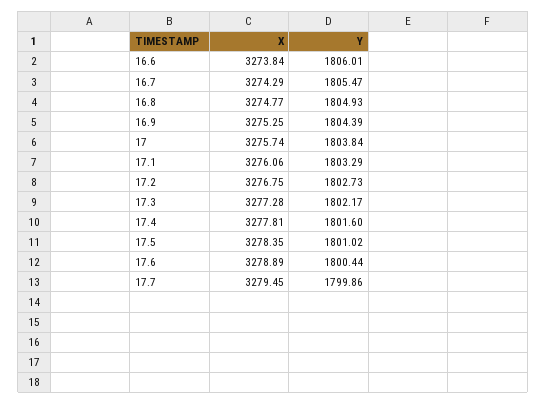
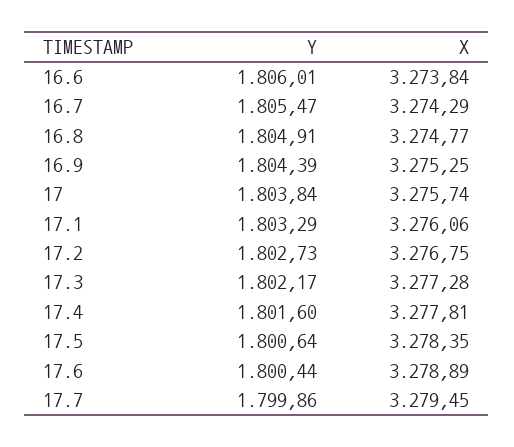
  {
    "X": {
      "16.6": 3273.84,
      "16.7": 3274.29,
      "16.8": 3274.77,
      "16.9": 3275.25,
      "17": 3275.74,
      "17.1": 3276.06,
      "17.2": 3276.75,
      "17.3": 3277.28,
      "17.4": 3277.81,
      "17.5": 3278.35,
      "17.6": 3278.89,
      "17.7": 3279.45
    },
    "Y": {
      "16.6": 1806.01,
      "16.7": 1805.47,
-     "16.8": 1804.93,
+     "16.8": 1804.91,
      "16.9": 1804.39,
      "17": 1803.84,
      "17.1": 1803.29,
      "17.2": 1802.73,
      "17.3": 1802.17,
      "17.4": 1801.6,
-     "17.5": 1801.02,
+     "17.5": 1800.64,
      "17.6": 1800.44,
      "17.7": 1799.86
    }
  }

